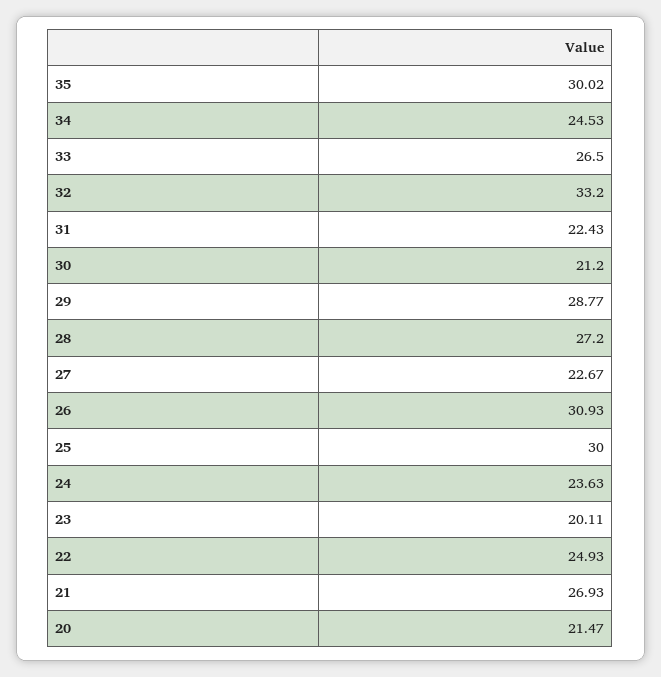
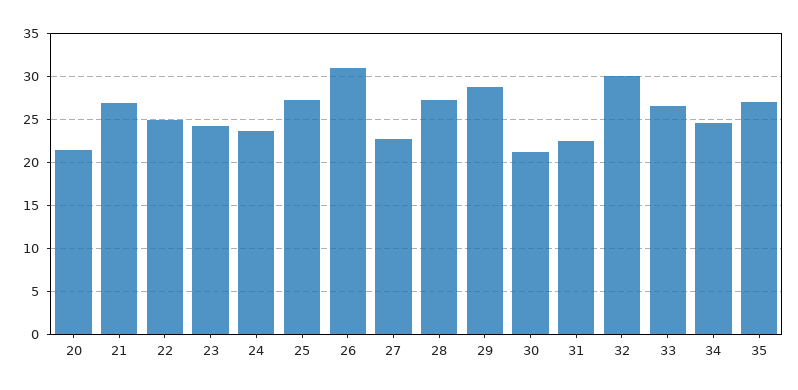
  {
-   "35": 30.02,
+   "35": 27,
    "34": 24.53,
    "33": 26.5,
-   "32": 33.2,
+   "32": 30,
    "31": 22.43,
    "30": 21.2,
    "29": 28.77,
    "28": 27.2,
    "27": 22.67,
    "26": 30.93,
-   "25": 30,
+   "25": 27,
    "24": 23.63,
-   "23": 20.11,
+   "23": 24,
    "22": 24.93,
    "21": 26.93,
    "20": 21.47
  }

